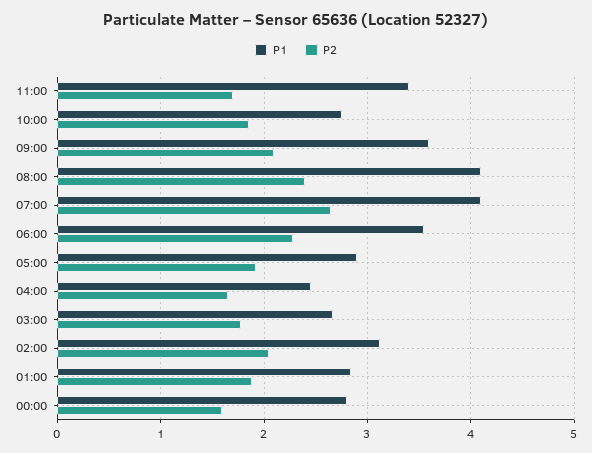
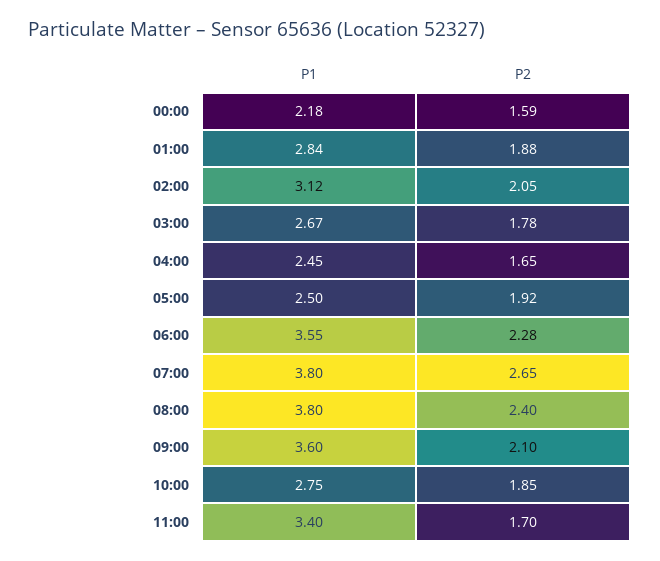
  {
    "P1": {
      "11:00": 3.4,
      "10:00": 2.75,
      "09:00": 3.6,
-     "08:00": 4.1,
+     "08:00": 3.8,
-     "07:00": 4.1,
+     "07:00": 3.8,
      "06:00": 3.55,
-     "05:00": 2.9,
+     "05:00": 2.5,
      "04:00": 2.45,
      "03:00": 2.67,
      "02:00": 3.12,
      "01:00": 2.84,
-     "00:00": 2.8
+     "00:00": 2.18
    },
    "P2": {
      "11:00": 1.7,
      "10:00": 1.85,
      "09:00": 2.1,
      "08:00": 2.4,
      "07:00": 2.65,
      "06:00": 2.28,
      "05:00": 1.92,
      "04:00": 1.65,
      "03:00": 1.78,
      "02:00": 2.05,
      "01:00": 1.88,
      "00:00": 1.59
    }
  }

